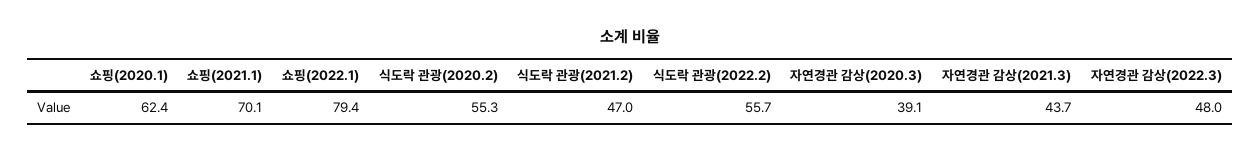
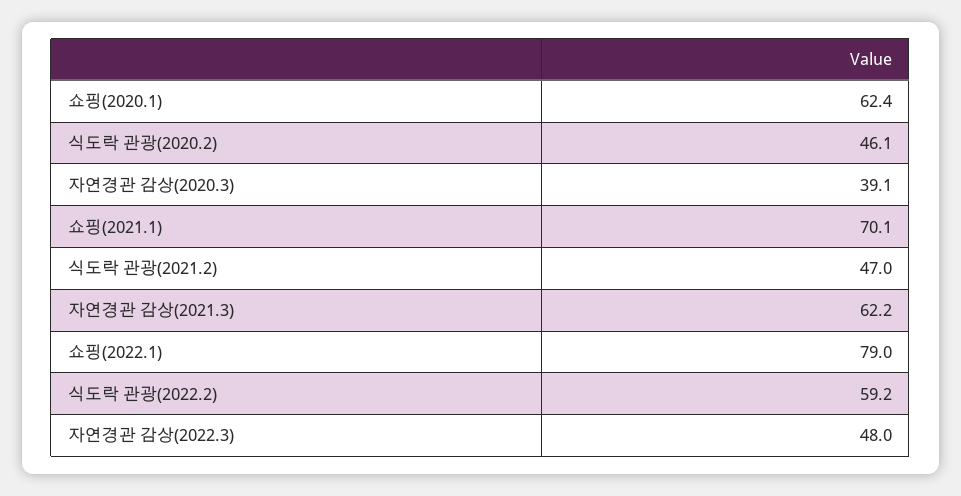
  {
    "쇼핑(2020.1)": 62.4,
    "쇼핑(2021.1)": 70.1,
-   "쇼핑(2022.1)": 79.4,
+   "쇼핑(2022.1)": 79,
-   "식도락 관광(2020.2)": 55.3,
+   "식도락 관광(2020.2)": 46.1,
    "식도락 관광(2021.2)": 47,
-   "식도락 관광(2022.2)": 55.7,
+   "식도락 관광(2022.2)": 59.2,
    "자연경관 감상(2020.3)": 39.1,
-   "자연경관 감상(2021.3)": 43.7,
+   "자연경관 감상(2021.3)": 62.2,
    "자연경관 감상(2022.3)": 48
  }

